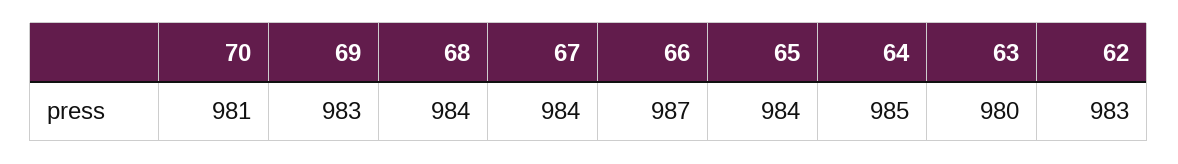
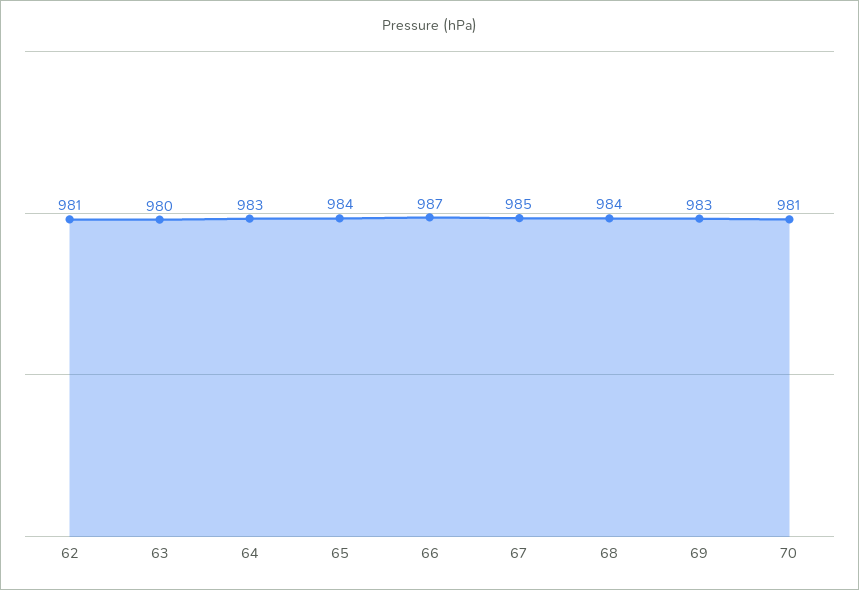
  {
    "70": 981,
    "69": 983,
    "68": 984,
-   "67": 984,
+   "67": 985,
    "66": 987,
    "65": 984,
-   "64": 985,
+   "64": 983,
    "63": 980,
-   "62": 983
+   "62": 981
  }

